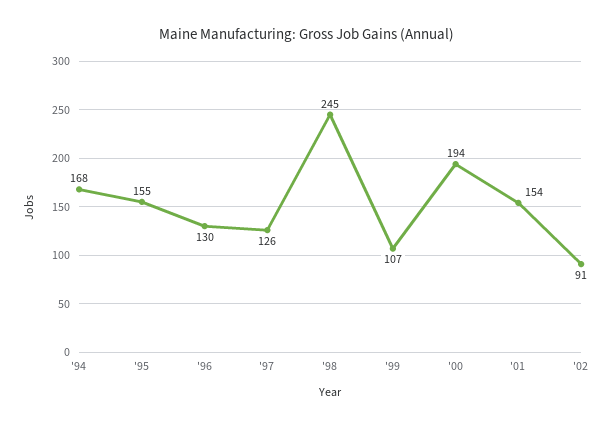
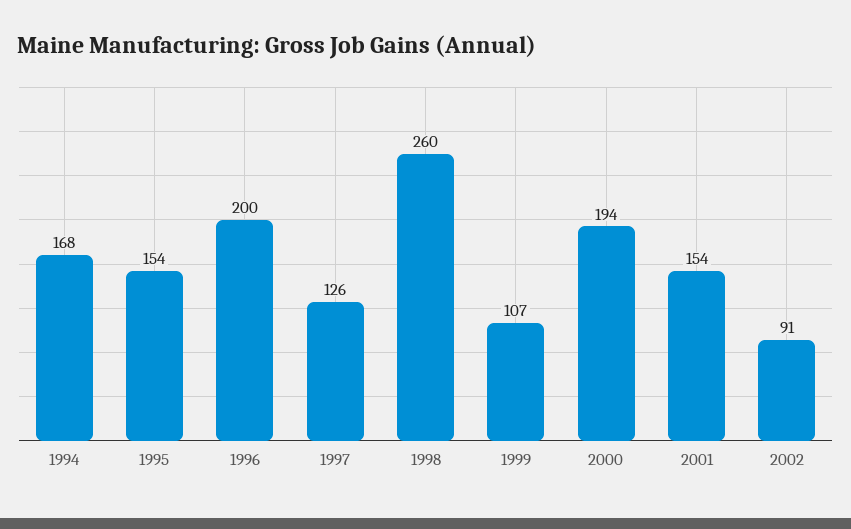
  {
    "'94": 168,
-   "'95": 155,
+   "'95": 154,
-   "'96": 130,
+   "'96": 200,
    "'97": 126,
-   "'98": 245,
+   "'98": 260,
    "'99": 107,
    "'00": 194,
    "'01": 154,
    "'02": 91
  }

